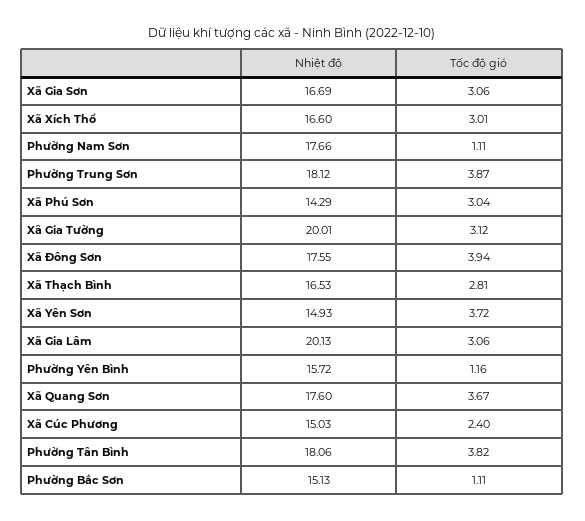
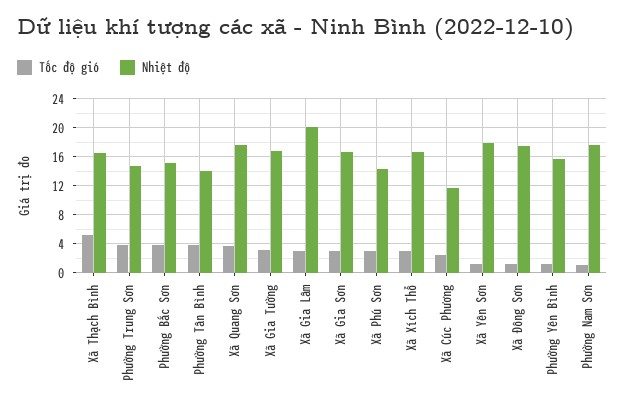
  {
    "Nhiệt độ": {
      "Xã Gia Sơn": 16.69,
      "Xã Xích Thổ": 16.6,
      "Phường Nam Sơn": 17.66,
-     "Phường Trung Sơn": 18.12,
+     "Phường Trung Sơn": 15,
      "Xã Phú Sơn": 14.29,
-     "Xã Gia Tường": 20.01,
+     "Xã Gia Tường": 17,
      "Xã Đông Sơn": 17.55,
      "Xã Thạch Bình": 16.53,
-     "Xã Yên Sơn": 14.93,
+     "Xã Yên Sơn": 18,
      "Xã Gia Lâm": 20.13,
      "Phường Yên Bình": 15.72,
      "Xã Quang Sơn": 17.6,
-     "Xã Cúc Phương": 15.03,
+     "Xã Cúc Phương": 12,
-     "Phường Tân Bình": 18.06,
+     "Phường Tân Bình": 14,
      "Phường Bắc Sơn": 15.13
    },
    "Tốc độ gió": {
      "Xã Gia Sơn": 3.06,
      "Xã Xích Thổ": 3.01,
      "Phường Nam Sơn": 1.11,
      "Phường Trung Sơn": 3.87,
      "Xã Phú Sơn": 3.04,
      "Xã Gia Tường": 3.12,
-     "Xã Đông Sơn": 3.94,
+     "Xã Đông Sơn": 1,
-     "Xã Thạch Bình": 2.81,
+     "Xã Thạch Bình": 5,
-     "Xã Yên Sơn": 3.72,
+     "Xã Yên Sơn": 1,
      "Xã Gia Lâm": 3.06,
      "Phường Yên Bình": 1.16,
      "Xã Quang Sơn": 3.67,
      "Xã Cúc Phương": 2.4,
      "Phường Tân Bình": 3.82,
-     "Phường Bắc Sơn": 1.11
+     "Phường Bắc Sơn": 4
    }
  }

